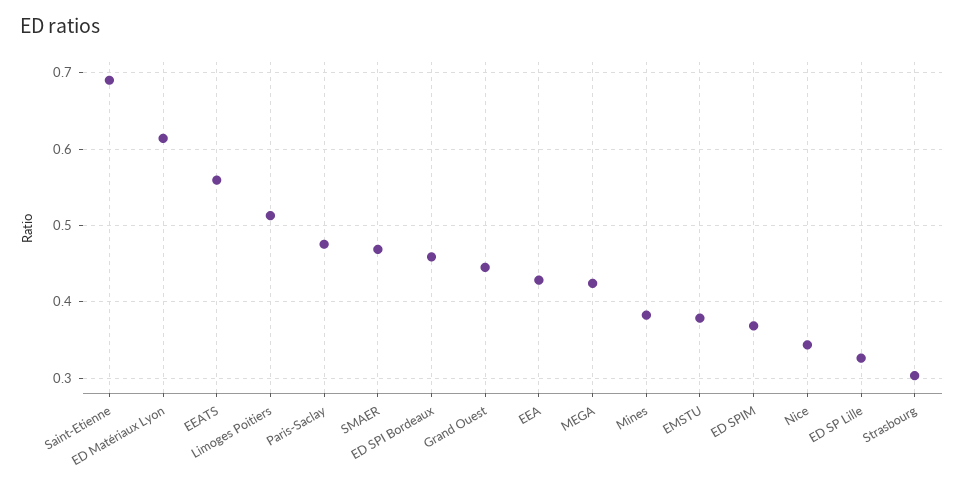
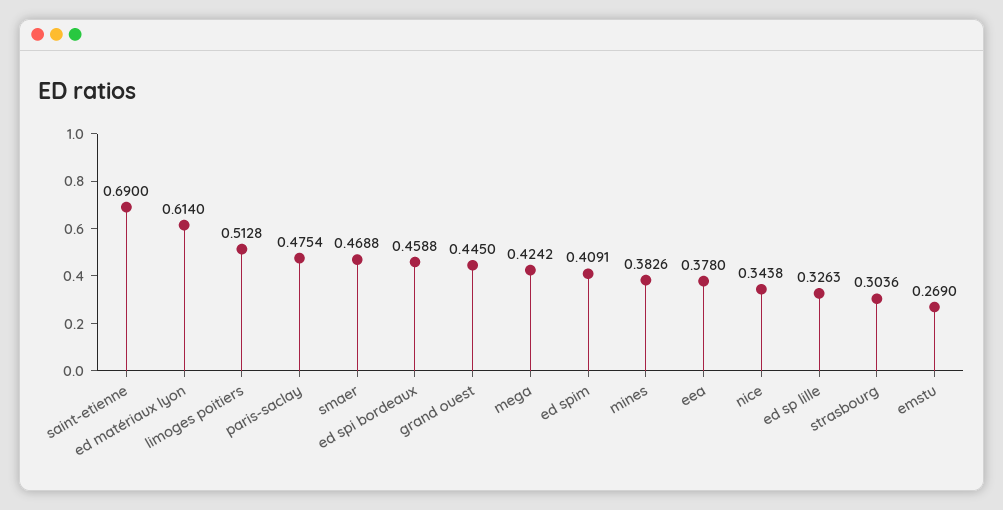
  {
    "Saint-Etienne": 0.69,
    "ED Matériaux Lyon": 0.614,
-   "EEATS": 0.56,
    "Limoges Poitiers": 0.5128,
    "Paris-Saclay": 0.4754,
    "SMAER": 0.4688,
    "ED SPI Bordeaux": 0.4588,
    "Grand Ouest": 0.445,
-   "EEA": 0.43,
+   "EEA": 0.378,
    "MEGA": 0.4242,
    "Mines": 0.3826,
-   "EMSTU": 0.38,
+   "EMSTU": 0.269,
-   "ED SPIM": 0.37,
+   "ED SPIM": 0.4091,
    "Nice": 0.3438,
    "ED SP Lille": 0.3263,
    "Strasbourg": 0.3036
  }

